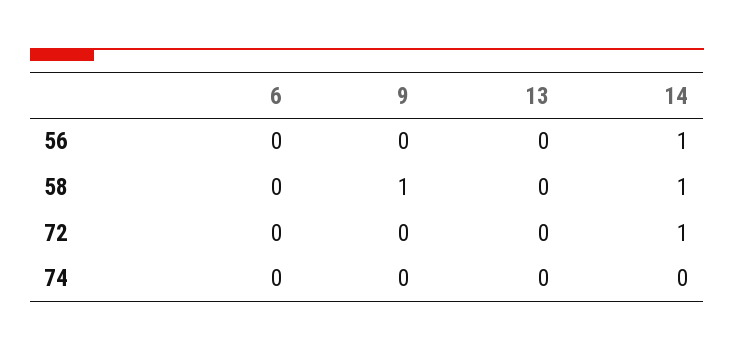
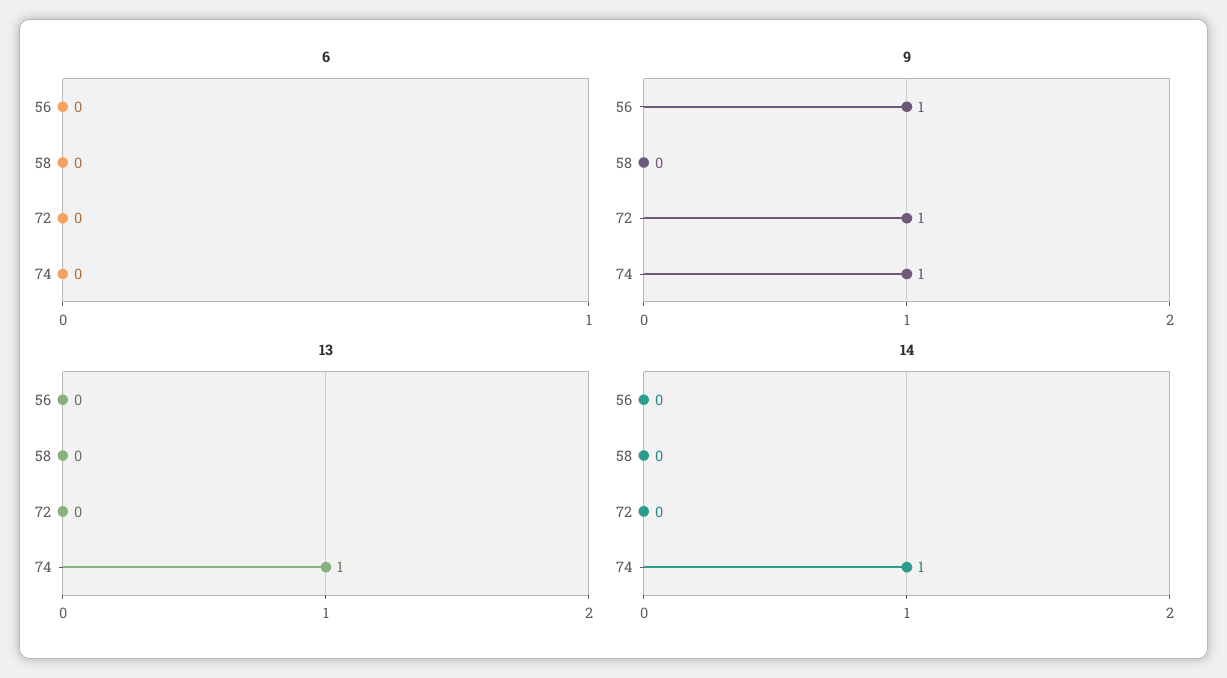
  {
    "6": {
      "56": 0,
      "58": 0,
      "72": 0,
      "74": 0
    },
    "9": {
-     "56": 0,
+     "56": 1,
-     "58": 1,
+     "58": 0,
-     "72": 0,
+     "72": 1,
-     "74": 0
+     "74": 1
    },
    "13": {
      "56": 0,
      "58": 0,
      "72": 0,
-     "74": 0
+     "74": 1
    },
    "14": {
-     "56": 1,
+     "56": 0,
-     "58": 1,
+     "58": 0,
-     "72": 1,
+     "72": 0,
-     "74": 0
+     "74": 1
    }
  }

